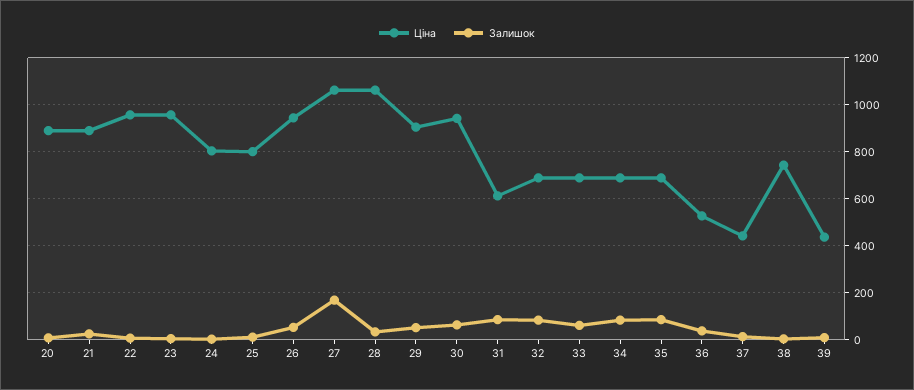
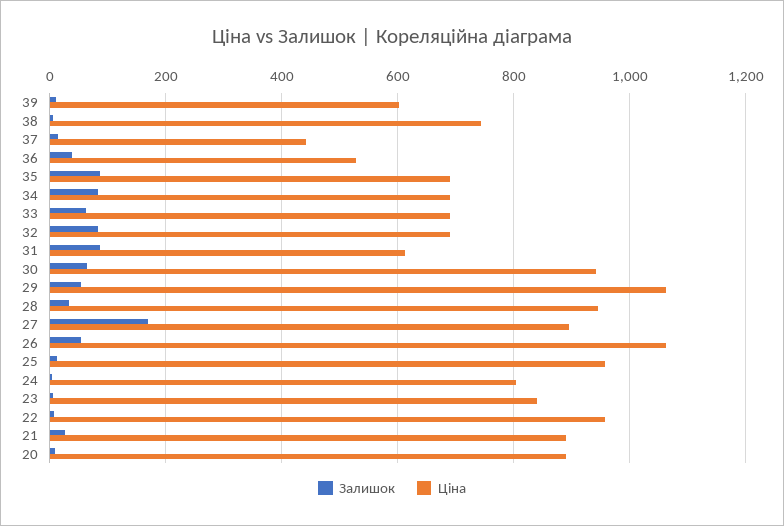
  {
    "Ціна": {
      "20": 880,
      "21": 880,
      "22": 960,
-     "23": 950,
+     "23": 840,
      "24": 800,
-     "25": 800,
+     "25": 960,
-     "26": 950,
+     "26": 1060,
-     "27": 1050,
+     "27": 900,
-     "28": 1050,
+     "28": 940,
-     "29": 900,
+     "29": 1060,
      "30": 940,
      "31": 620,
      "32": 680,
      "33": 680,
      "34": 680,
      "35": 680,
      "36": 520,
      "37": 440,
      "38": 740,
-     "39": 450
+     "39": 600
    },
    "Залишок": {
      "20": 0,
      "21": 20,
      "22": 0,
      "23": 0,
      "24": 0,
      "25": 20,
      "26": 60,
      "27": 160,
      "28": 40,
      "29": 60,
      "30": 60,
      "31": 80,
      "32": 80,
      "33": 60,
      "34": 80,
      "35": 80,
      "36": 40,
      "37": 20,
      "38": 0,
      "39": 20
    }
  }

